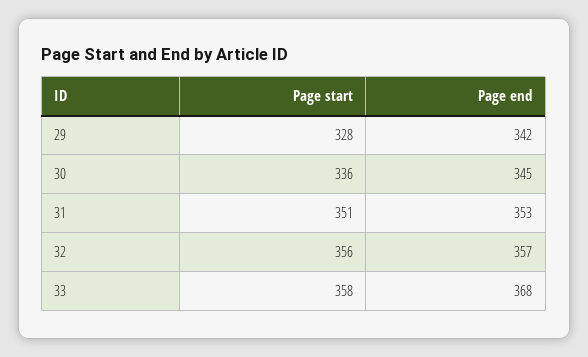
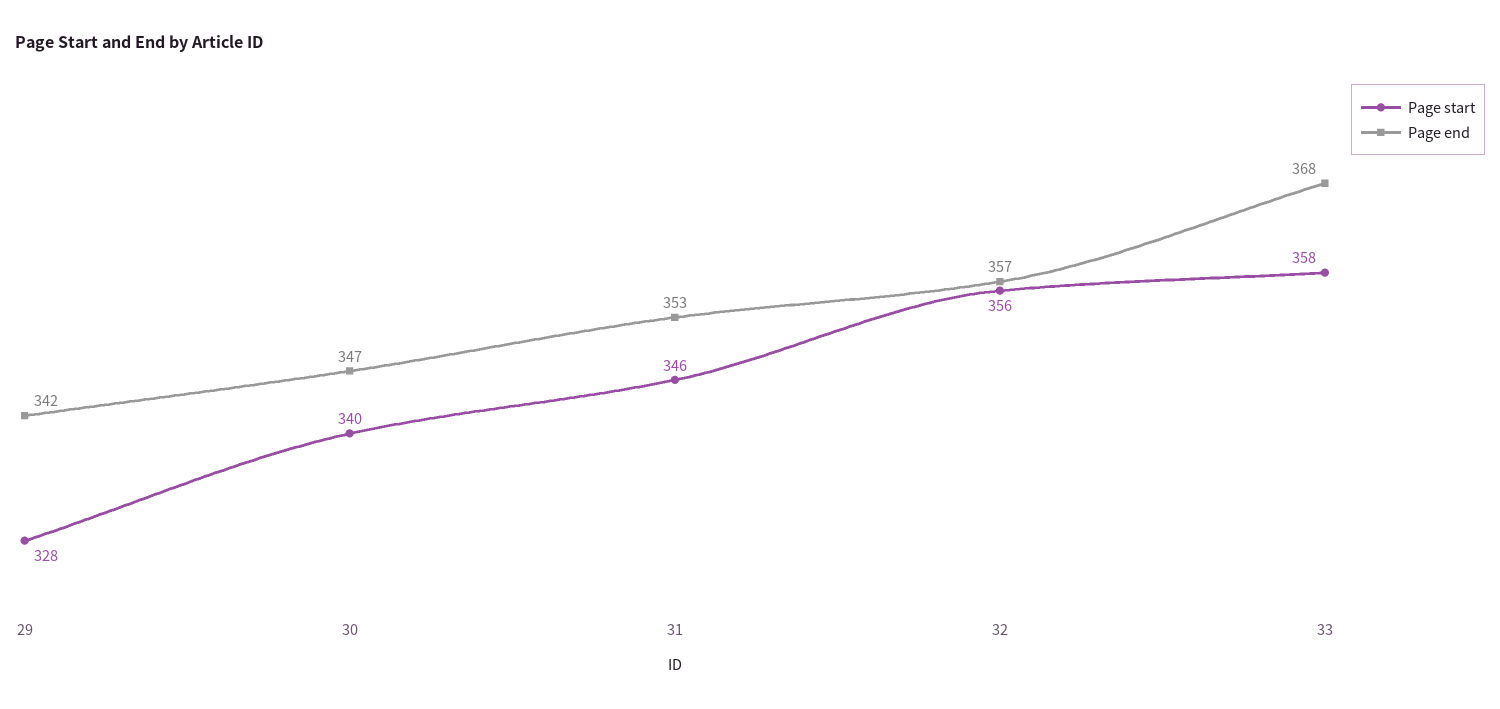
  {
    "Page start": {
      "29": 328,
-     "30": 336,
+     "30": 340,
-     "31": 351,
+     "31": 346,
      "32": 356,
      "33": 358
    },
    "Page end": {
      "29": 342,
-     "30": 345,
+     "30": 347,
      "31": 353,
      "32": 357,
      "33": 368
    }
  }

